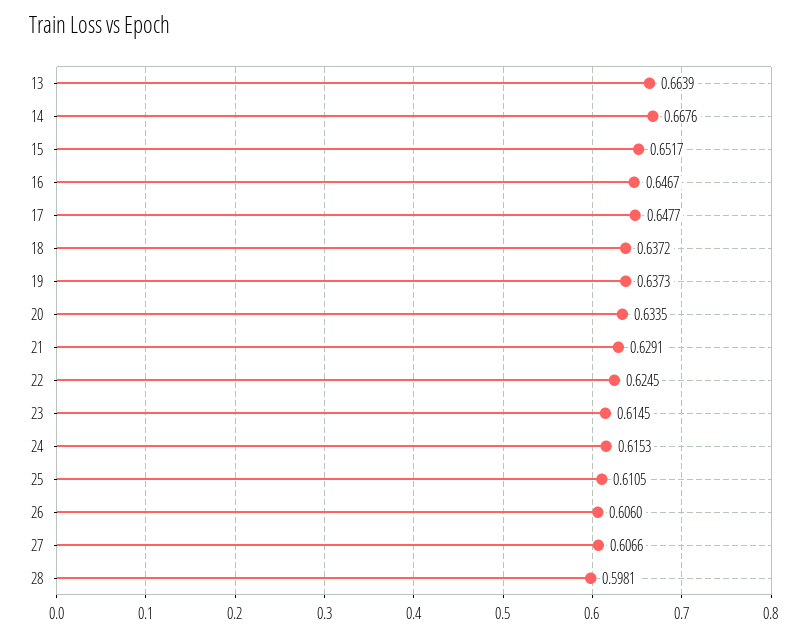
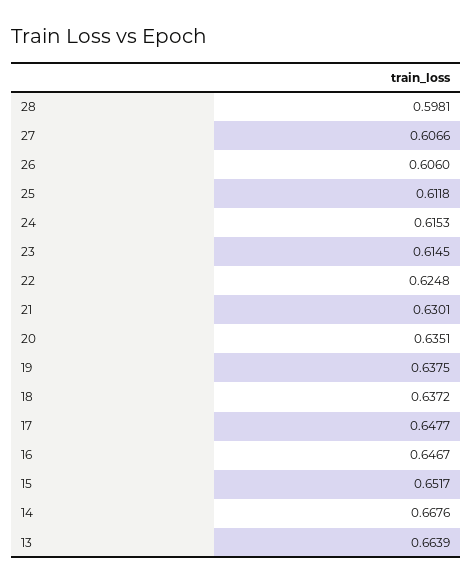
  {
    "13": 0.6639,
    "14": 0.6676,
    "15": 0.6517,
    "16": 0.6467,
    "17": 0.6477,
    "18": 0.6372,
-   "19": 0.6373,
+   "19": 0.6375,
-   "20": 0.6335,
+   "20": 0.6351,
-   "21": 0.6291,
+   "21": 0.6301,
-   "22": 0.6245,
+   "22": 0.6248,
    "23": 0.6145,
    "24": 0.6153,
-   "25": 0.6105,
+   "25": 0.6118,
    "26": 0.606,
    "27": 0.6066,
    "28": 0.5981
  }

